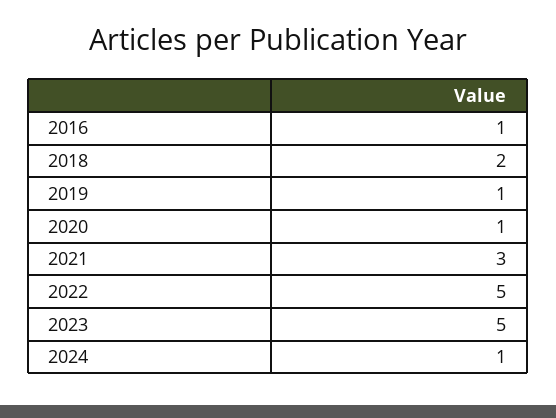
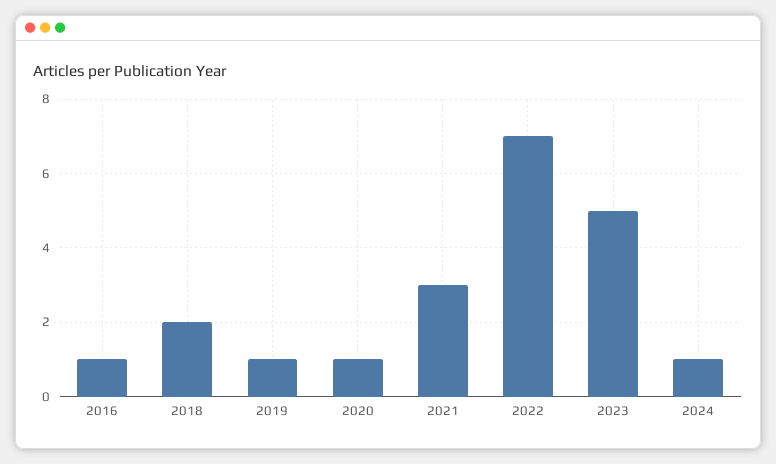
  {
    "2016": 1,
    "2018": 2,
    "2019": 1,
    "2020": 1,
    "2021": 3,
-   "2022": 5,
+   "2022": 7,
    "2023": 5,
    "2024": 1
  }

